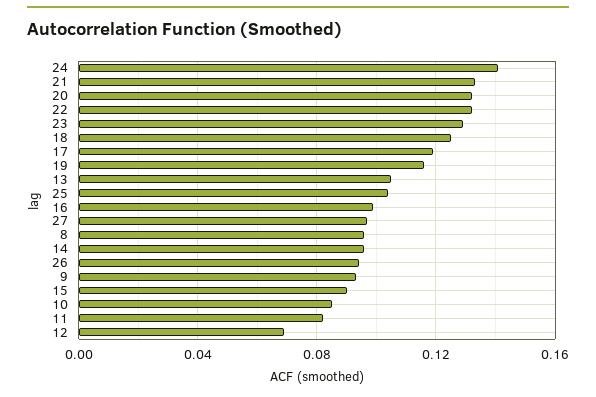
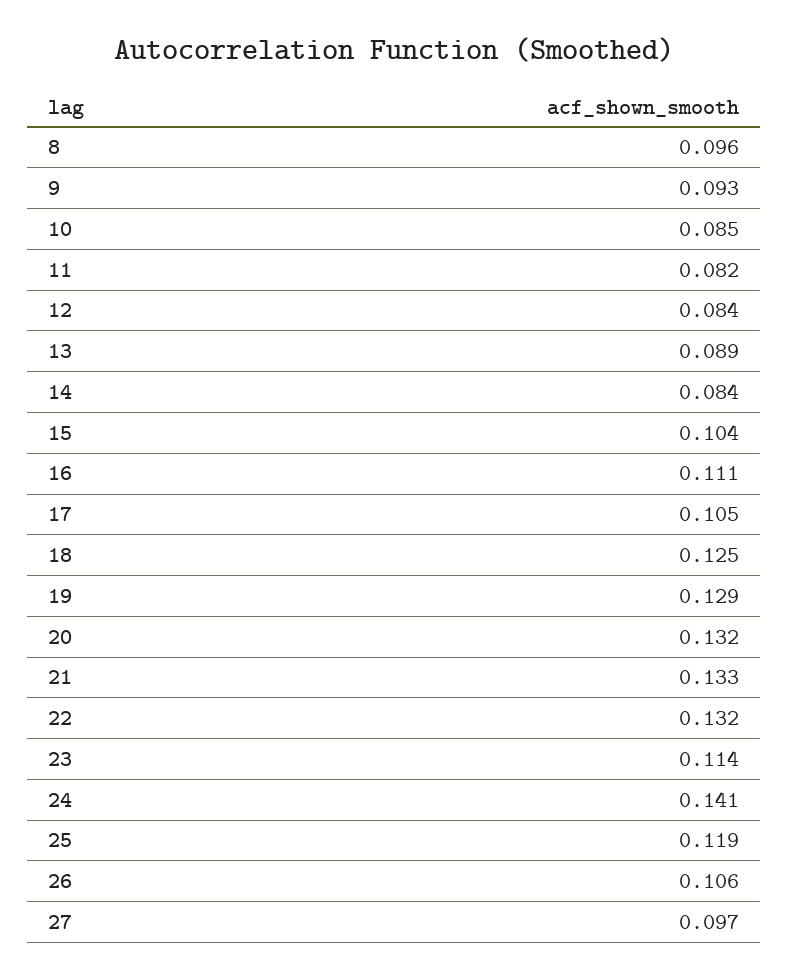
  {
    "24": 0.141,
    "21": 0.133,
    "20": 0.132,
    "22": 0.132,
-   "23": 0.13,
+   "23": 0.114,
    "18": 0.125,
-   "17": 0.12,
+   "17": 0.105,
-   "19": 0.115,
+   "19": 0.129,
-   "13": 0.105,
+   "13": 0.089,
-   "25": 0.105,
+   "25": 0.119,
-   "16": 0.1,
+   "16": 0.111,
    "27": 0.097,
    "8": 0.096,
-   "14": 0.095,
+   "14": 0.084,
-   "26": 0.095,
+   "26": 0.106,
    "9": 0.093,
-   "15": 0.09,
+   "15": 0.104,
    "10": 0.085,
    "11": 0.082,
-   "12": 0.07
+   "12": 0.084
  }

